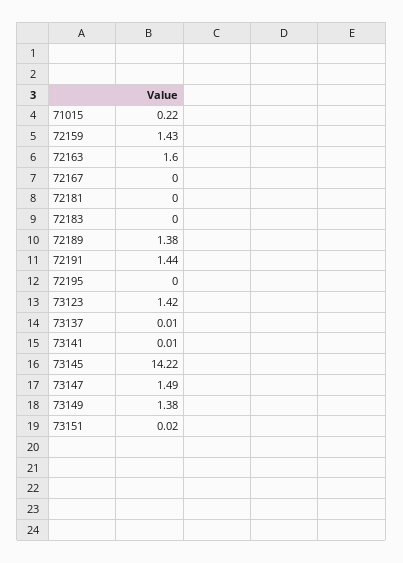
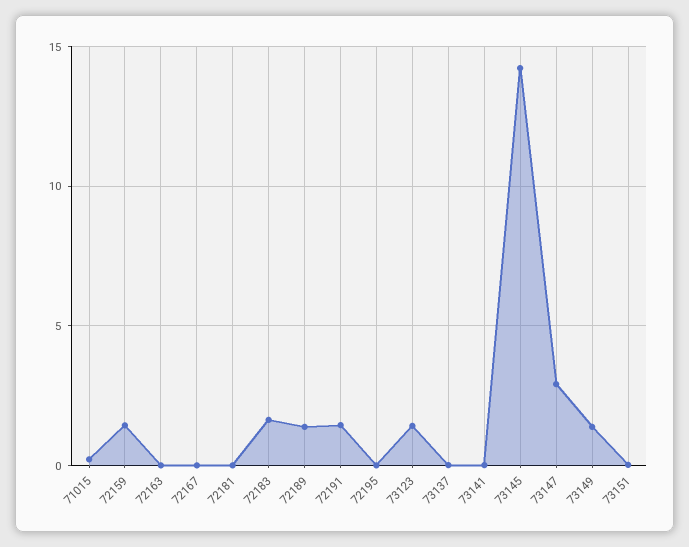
  {
    "71015": 0.22,
    "72159": 1.43,
-   "72163": 1.6,
+   "72163": 0,
    "72167": 0,
    "72181": 0,
-   "72183": 0,
+   "72183": 1.5,
    "72189": 1.38,
    "72191": 1.44,
    "72195": 0,
    "73123": 1.42,
    "73137": 0.01,
    "73141": 0.01,
    "73145": 14.22,
-   "73147": 1.49,
+   "73147": 3,
    "73149": 1.38,
    "73151": 0.02
  }

